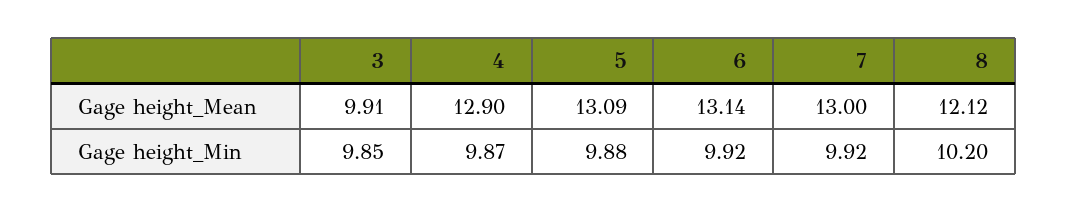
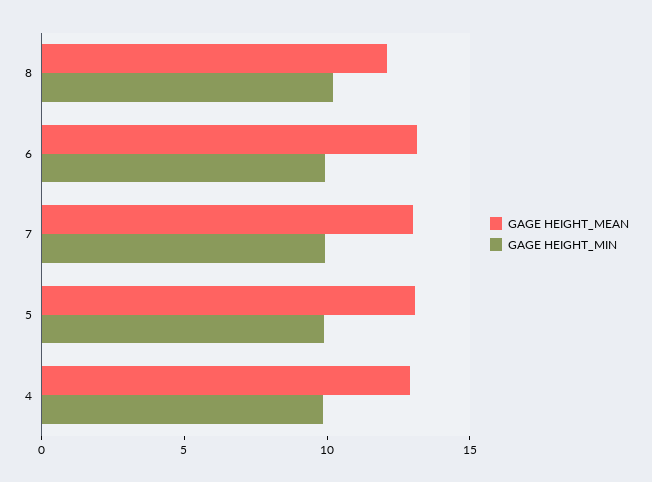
  {
    "Gage height_Mean": {
-     "3": 9.91,
      "4": 12.9,
      "5": 13.09,
      "6": 13.14,
      "7": 13,
      "8": 12.12
    },
    "Gage height_Min": {
-     "3": 9.85,
      "4": 9.87,
      "5": 9.88,
      "6": 9.92,
      "7": 9.92,
      "8": 10.2
    }
  }

